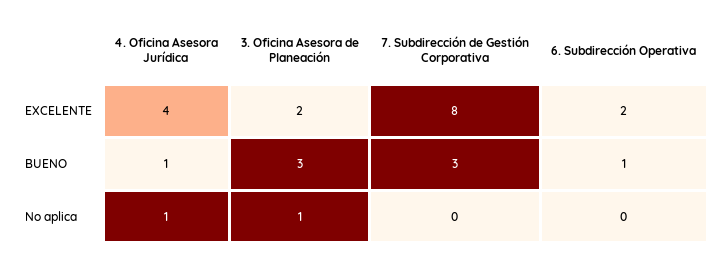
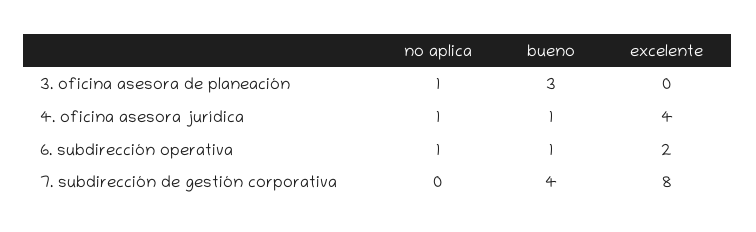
  {
    "4. Oficina Asesora Jurídica": {
      "EXCELENTE": 4,
      "BUENO": 1,
      "No aplica": 1
    },
    "3. Oficina Asesora de Planeación": {
-     "EXCELENTE": 2,
+     "EXCELENTE": 0,
      "BUENO": 3,
      "No aplica": 1
    },
    "7. Subdirección de Gestión Corporativa": {
      "EXCELENTE": 8,
-     "BUENO": 3,
+     "BUENO": 4,
      "No aplica": 0
    },
    "6. Subdirección Operativa": {
      "EXCELENTE": 2,
      "BUENO": 1,
-     "No aplica": 0
+     "No aplica": 1
    }
  }

